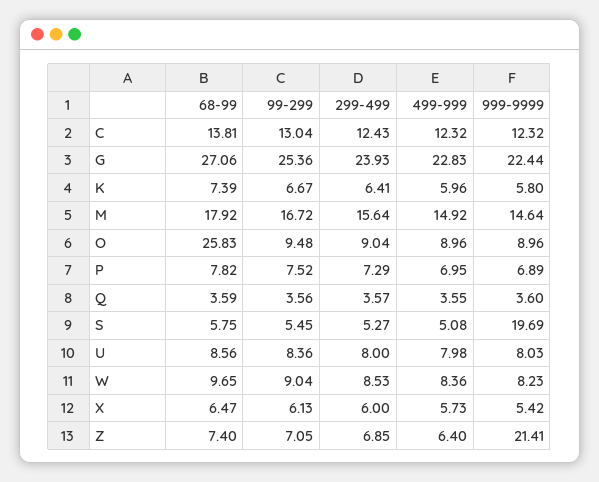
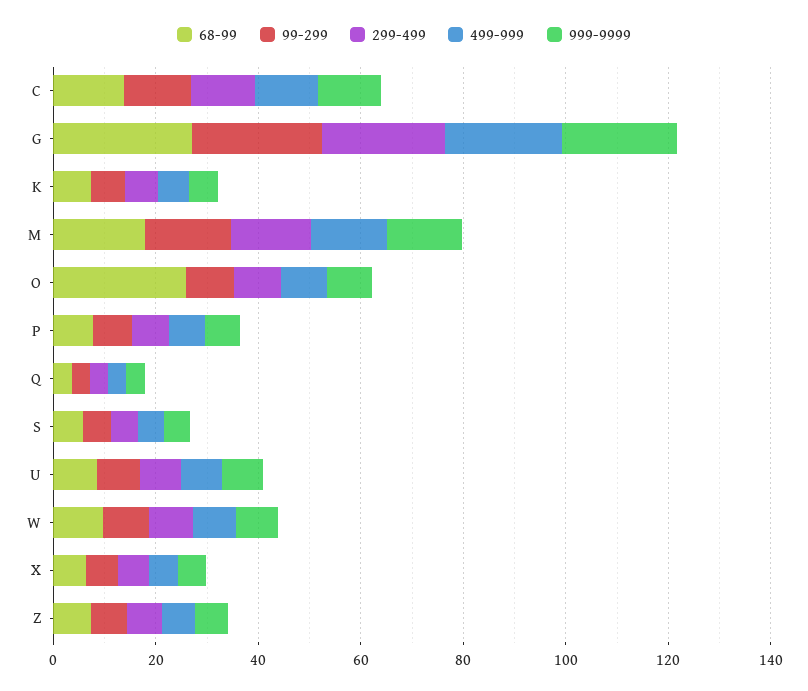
  {
    "68-99": {
      "C": 13.81,
      "G": 27.06,
      "K": 7.39,
      "M": 17.92,
      "O": 25.83,
      "P": 7.82,
      "Q": 3.59,
      "S": 5.75,
      "U": 8.56,
      "W": 9.65,
      "X": 6.47,
      "Z": 7.4
    },
    "99-299": {
      "C": 13.04,
      "G": 25.36,
      "K": 6.67,
      "M": 16.72,
      "O": 9.48,
      "P": 7.52,
      "Q": 3.56,
      "S": 5.45,
      "U": 8.36,
      "W": 9.04,
      "X": 6.13,
      "Z": 7.05
    },
    "299-499": {
      "C": 12.43,
      "G": 23.93,
      "K": 6.41,
      "M": 15.64,
      "O": 9.04,
      "P": 7.29,
      "Q": 3.57,
      "S": 5.27,
      "U": 8,
      "W": 8.53,
      "X": 6,
      "Z": 6.85
    },
    "499-999": {
      "C": 12.32,
      "G": 22.83,
      "K": 5.96,
      "M": 14.92,
      "O": 8.96,
      "P": 6.95,
      "Q": 3.55,
      "S": 5.08,
      "U": 7.98,
      "W": 8.36,
      "X": 5.73,
      "Z": 6.4
    },
    "999-9999": {
      "C": 12.32,
      "G": 22.44,
      "K": 5.8,
      "M": 14.64,
      "O": 8.96,
      "P": 6.89,
      "Q": 3.6,
-     "S": 19.69,
+     "S": 5,
      "U": 8.03,
      "W": 8.23,
      "X": 5.42,
-     "Z": 21.41
+     "Z": 5
    }
  }

